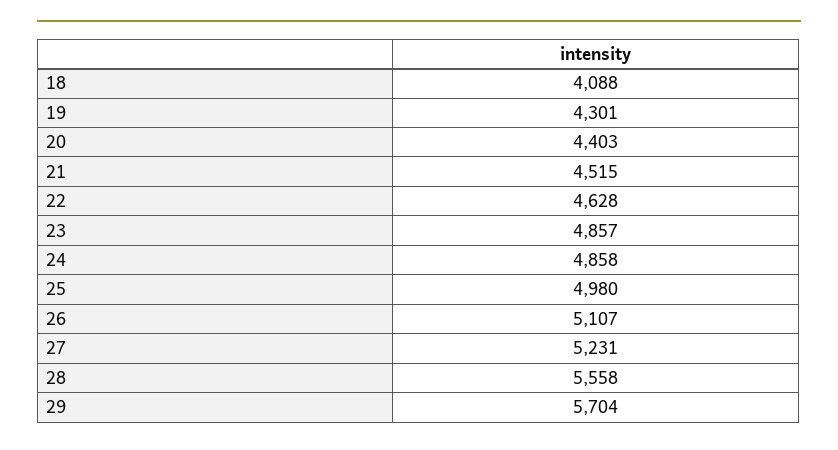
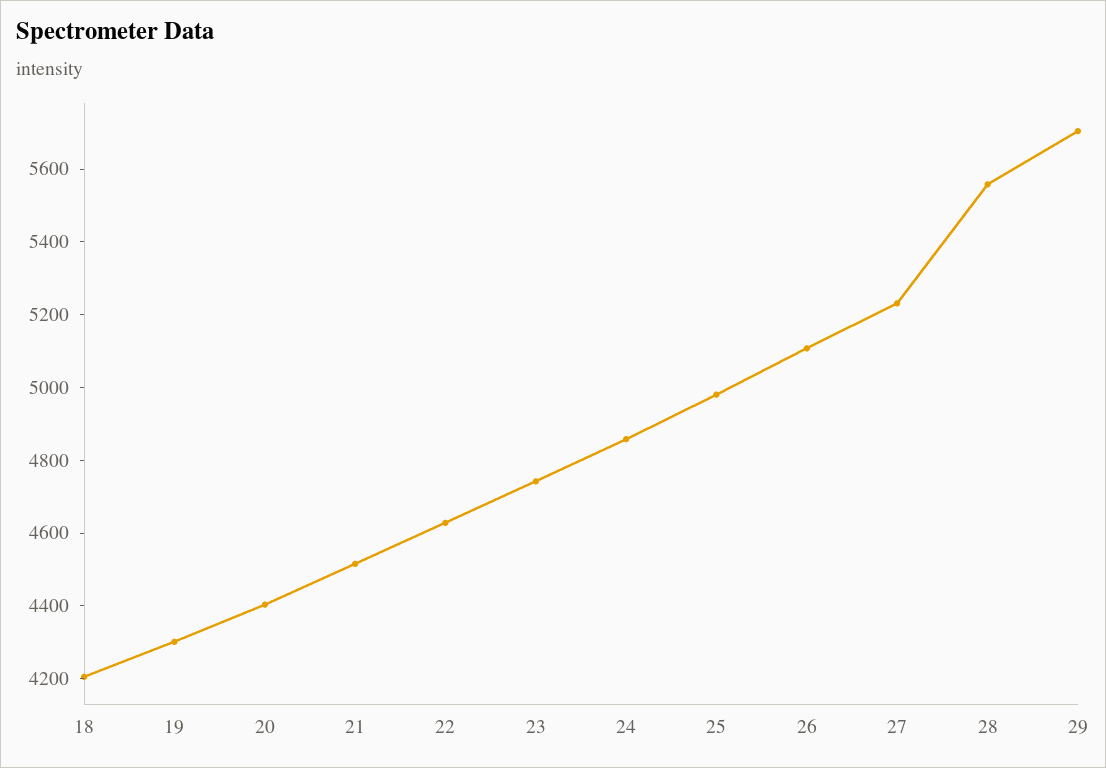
  {
-   "18": 4088,
+   "18": 4200,
    "19": 4301,
    "20": 4403,
    "21": 4515,
    "22": 4628,
-   "23": 4857,
+   "23": 4750,
    "24": 4858,
    "25": 4980,
    "26": 5107,
    "27": 5231,
    "28": 5558,
    "29": 5704
  }

